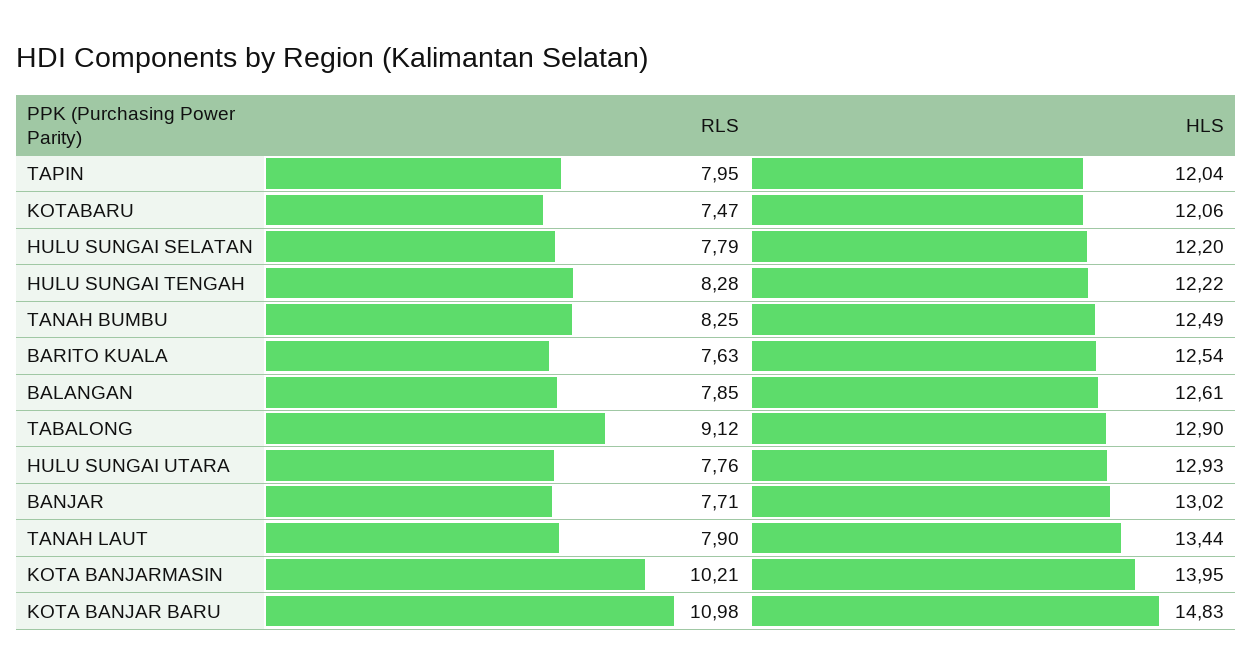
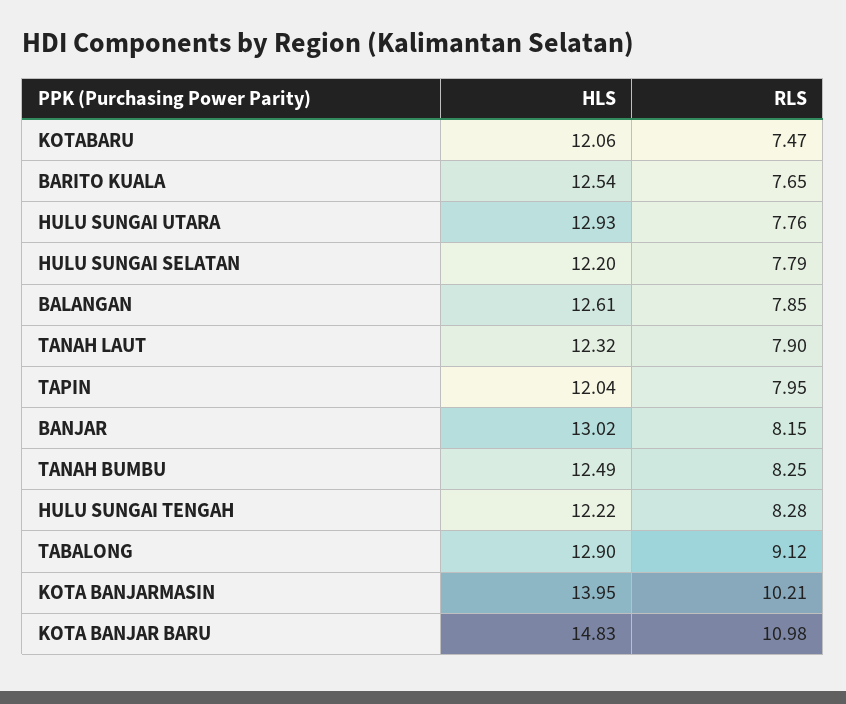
  {
    "RLS": {
      "TAPIN": 7.95,
      "KOTABARU": 7.47,
      "HULU SUNGAI SELATAN": 7.79,
      "HULU SUNGAI TENGAH": 8.28,
      "TANAH BUMBU": 8.25,
-     "BARITO KUALA": 7.63,
+     "BARITO KUALA": 7.65,
      "BALANGAN": 7.85,
      "TABALONG": 9.12,
      "HULU SUNGAI UTARA": 7.76,
-     "BANJAR": 7.71,
+     "BANJAR": 8.15,
      "TANAH LAUT": 7.9,
      "KOTA BANJARMASIN": 10.21,
      "KOTA BANJAR BARU": 10.98
    },
    "HLS": {
      "TAPIN": 12.04,
      "KOTABARU": 12.06,
      "HULU SUNGAI SELATAN": 12.2,
      "HULU SUNGAI TENGAH": 12.22,
      "TANAH BUMBU": 12.49,
      "BARITO KUALA": 12.54,
      "BALANGAN": 12.61,
      "TABALONG": 12.9,
      "HULU SUNGAI UTARA": 12.93,
      "BANJAR": 13.02,
-     "TANAH LAUT": 13.44,
+     "TANAH LAUT": 12.32,
      "KOTA BANJARMASIN": 13.95,
      "KOTA BANJAR BARU": 14.83
    }
  }

